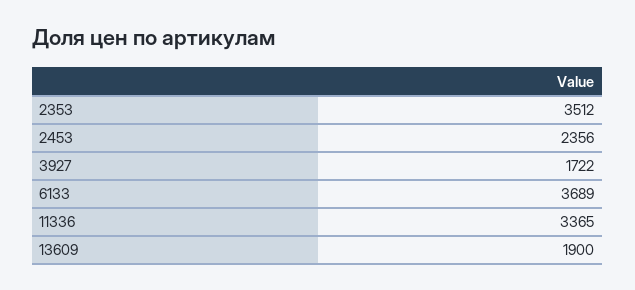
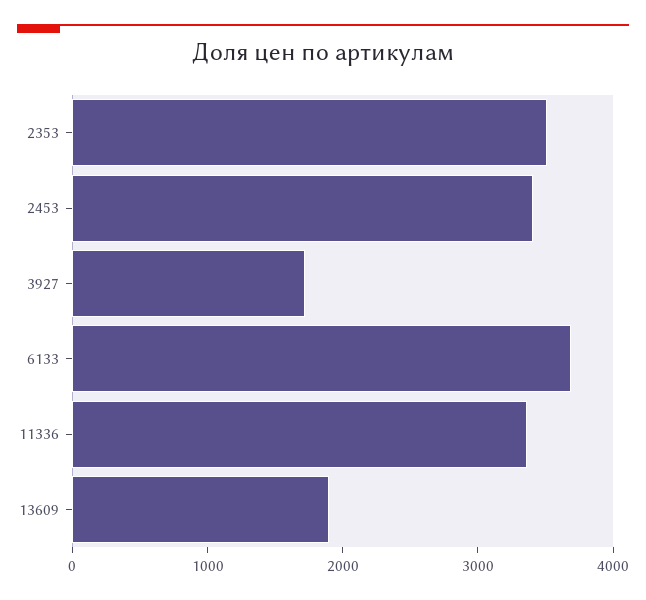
  {
    "2353": 3512,
-   "2453": 2356,
+   "2453": 3400,
    "3927": 1722,
    "6133": 3689,
    "11336": 3365,
    "13609": 1900
  }

